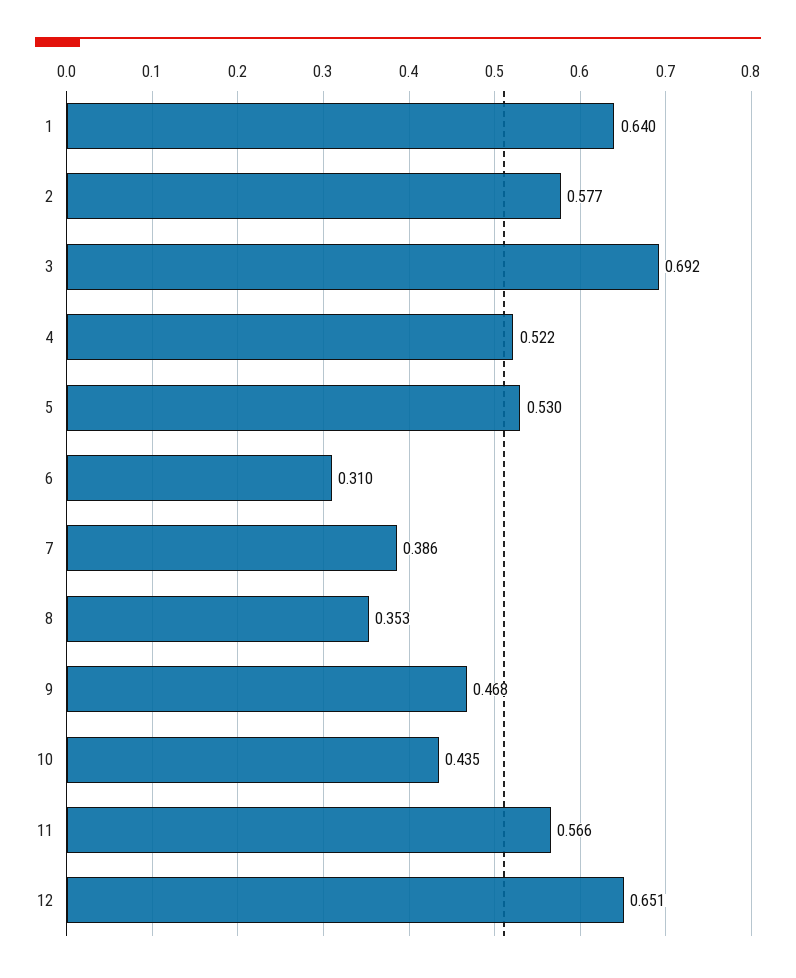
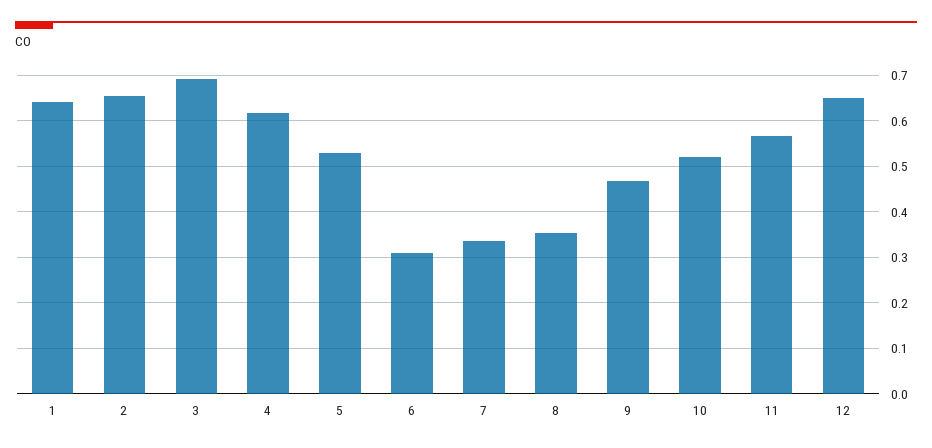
  {
    "1": 0.64,
-   "2": 0.577,
+   "2": 0.66,
    "3": 0.692,
-   "4": 0.522,
+   "4": 0.62,
    "5": 0.53,
    "6": 0.31,
-   "7": 0.386,
+   "7": 0.34,
    "8": 0.353,
    "9": 0.468,
-   "10": 0.435,
+   "10": 0.52,
    "11": 0.566,
    "12": 0.651
  }

